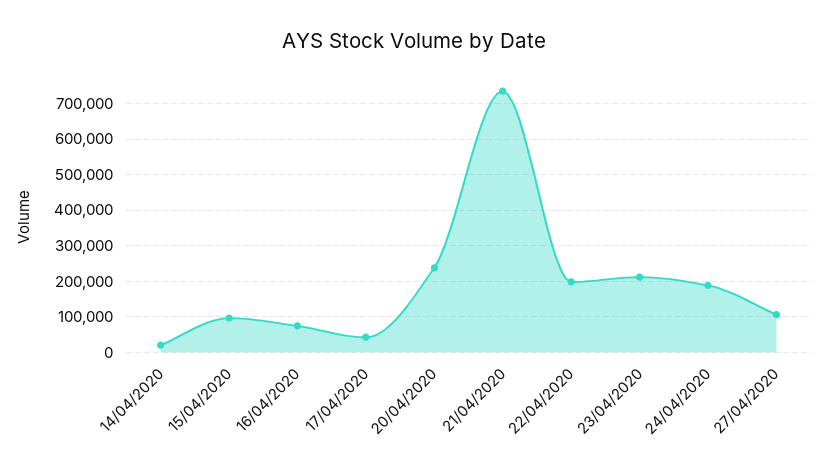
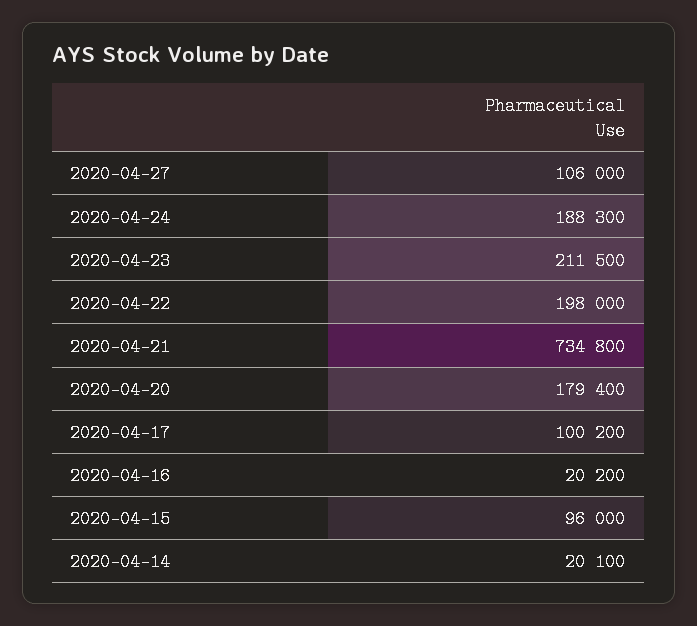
  {
    "14/04/2020": 20100,
    "15/04/2020": 96000,
-   "16/04/2020": 80000,
+   "16/04/2020": 20200,
-   "17/04/2020": 40000,
+   "17/04/2020": 100200,
-   "20/04/2020": 240000,
+   "20/04/2020": 179400,
    "21/04/2020": 734800,
    "22/04/2020": 198000,
    "23/04/2020": 211500,
    "24/04/2020": 188300,
    "27/04/2020": 106000
  }

